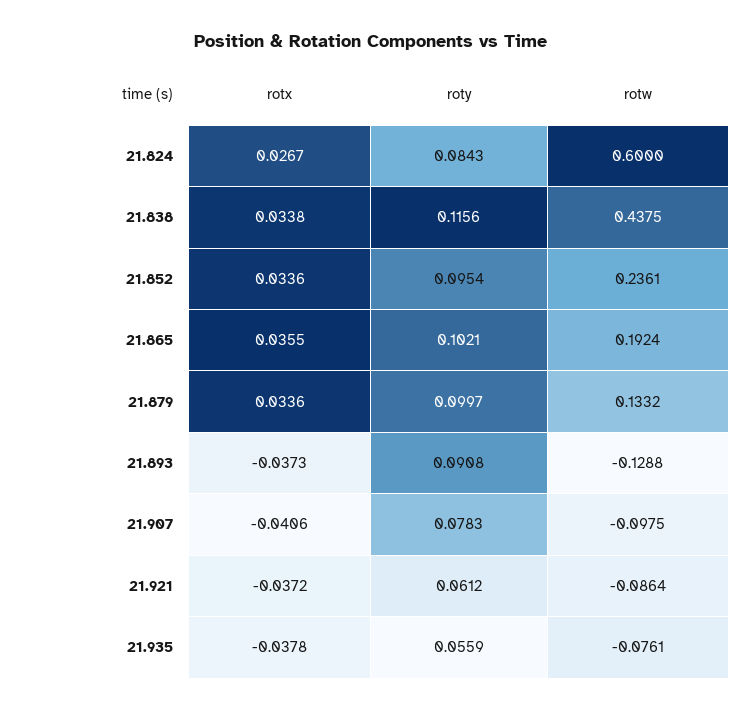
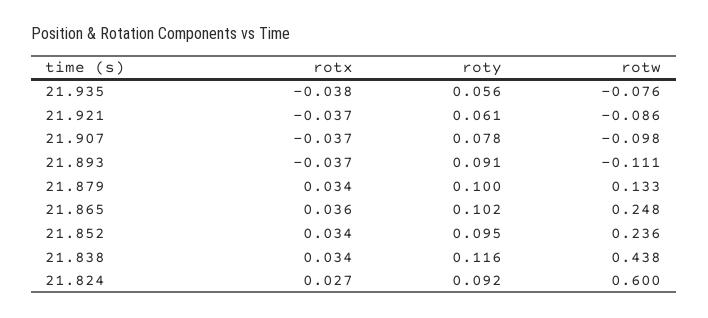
  {
    "rotx": {
      "21.824": 0.0267,
      "21.838": 0.0338,
      "21.852": 0.0336,
      "21.865": 0.0355,
      "21.879": 0.0336,
      "21.893": -0.0373,
-     "21.907": -0.0406,
+     "21.907": -0.037,
      "21.921": -0.0372,
      "21.935": -0.0378
    },
    "roty": {
-     "21.824": 0.0843,
+     "21.824": 0.092,
      "21.838": 0.1156,
      "21.852": 0.0954,
      "21.865": 0.1021,
      "21.879": 0.0997,
      "21.893": 0.0908,
      "21.907": 0.0783,
      "21.921": 0.0612,
      "21.935": 0.0559
    },
    "rotw": {
      "21.824": 0.6,
      "21.838": 0.4375,
      "21.852": 0.2361,
-     "21.865": 0.1924,
+     "21.865": 0.248,
      "21.879": 0.1332,
-     "21.893": -0.1288,
+     "21.893": -0.111,
      "21.907": -0.0975,
      "21.921": -0.0864,
      "21.935": -0.0761
    }
  }

